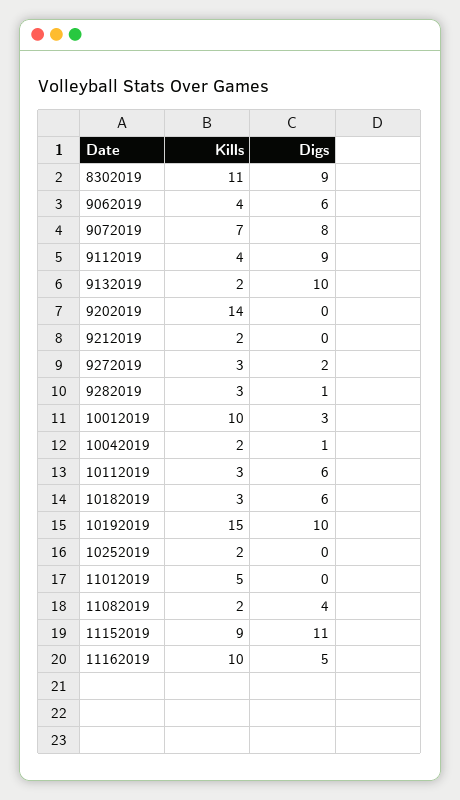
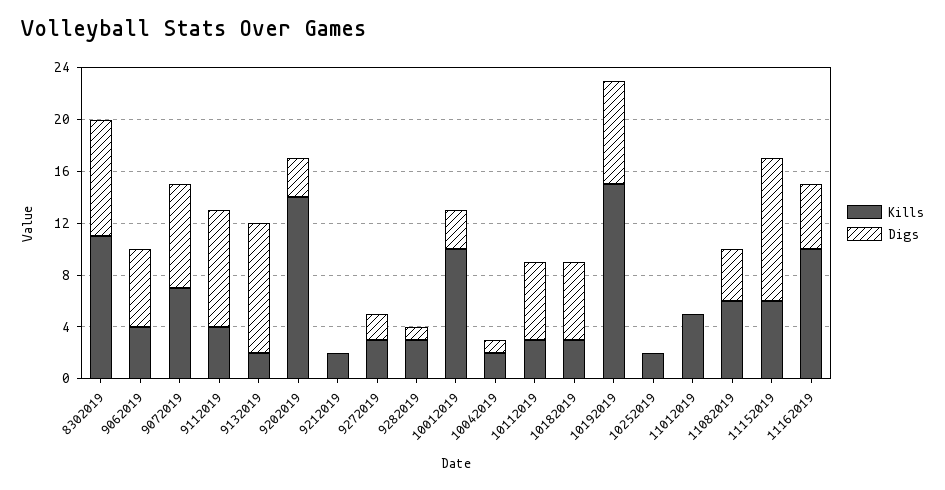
  {
    "Kills": {
      "8302019": 11,
      "9062019": 4,
      "9072019": 7,
      "9112019": 4,
      "9132019": 2,
      "9202019": 14,
      "9212019": 2,
      "9272019": 3,
      "9282019": 3,
      "10012019": 10,
      "10042019": 2,
      "10112019": 3,
      "10182019": 3,
      "10192019": 15,
      "10252019": 2,
      "11012019": 5,
-     "11082019": 2,
+     "11082019": 6,
-     "11152019": 9,
+     "11152019": 6,
      "11162019": 10
    },
    "Digs": {
      "8302019": 9,
      "9062019": 6,
      "9072019": 8,
      "9112019": 9,
      "9132019": 10,
-     "9202019": 0,
+     "9202019": 3,
      "9212019": 0,
      "9272019": 2,
      "9282019": 1,
      "10012019": 3,
      "10042019": 1,
      "10112019": 6,
      "10182019": 6,
-     "10192019": 10,
+     "10192019": 8,
      "10252019": 0,
      "11012019": 0,
      "11082019": 4,
      "11152019": 11,
      "11162019": 5
    }
  }

